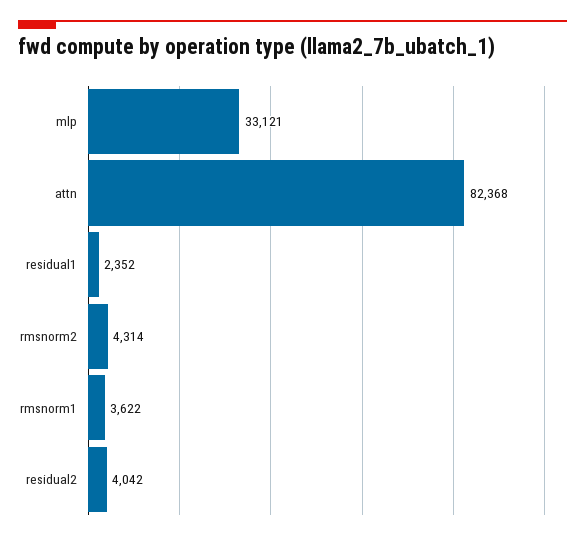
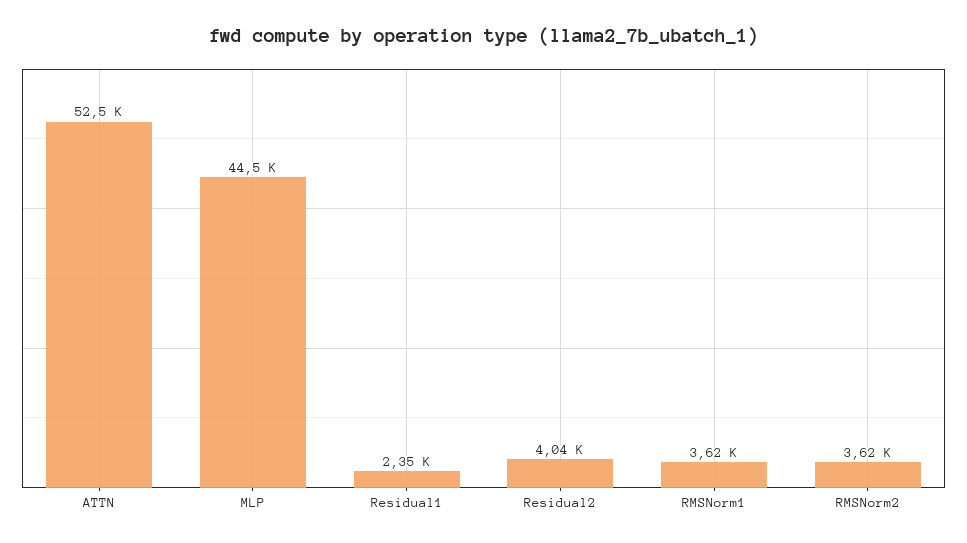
  {
-   "mlp": 33121,
+   "mlp": 44500,
-   "attn": 82368,
+   "attn": 52500,
    "residual1": 2352,
-   "rmsnorm2": 4314,
+   "rmsnorm2": 3620,
    "rmsnorm1": 3622,
    "residual2": 4042
  }

